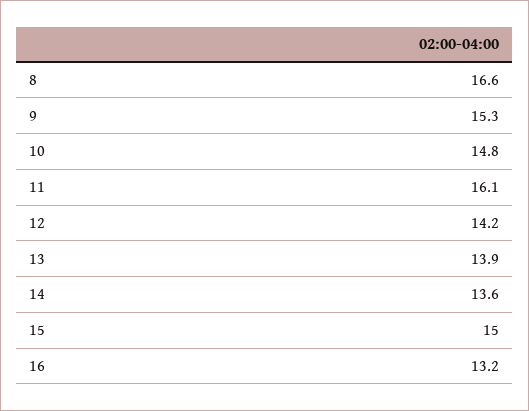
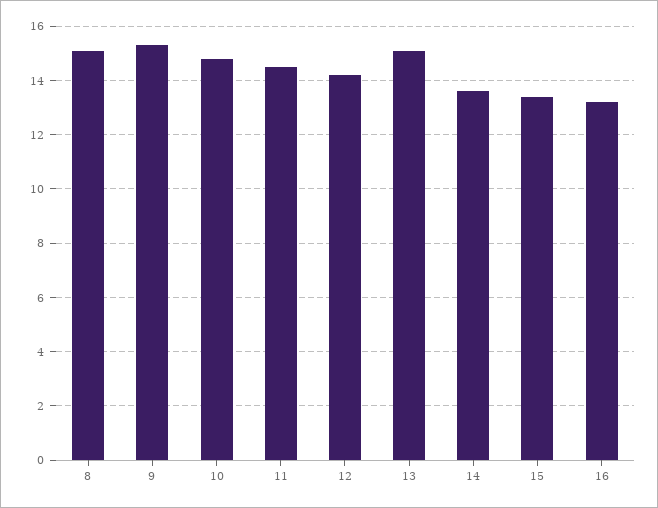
  {
-   "8": 16.6,
+   "8": 15,
    "9": 15.3,
    "10": 14.8,
-   "11": 16.1,
+   "11": 14.5,
    "12": 14.2,
-   "13": 13.9,
+   "13": 15,
    "14": 13.6,
-   "15": 15,
+   "15": 13.5,
    "16": 13.2
  }

